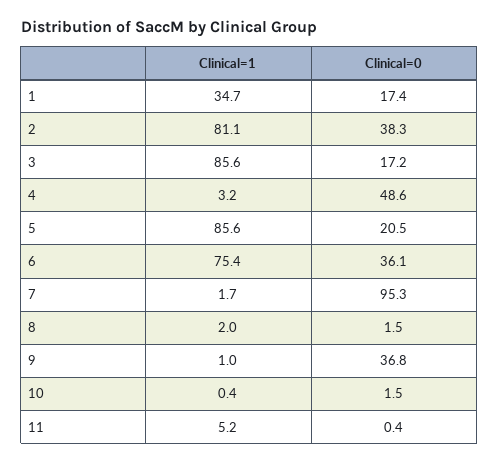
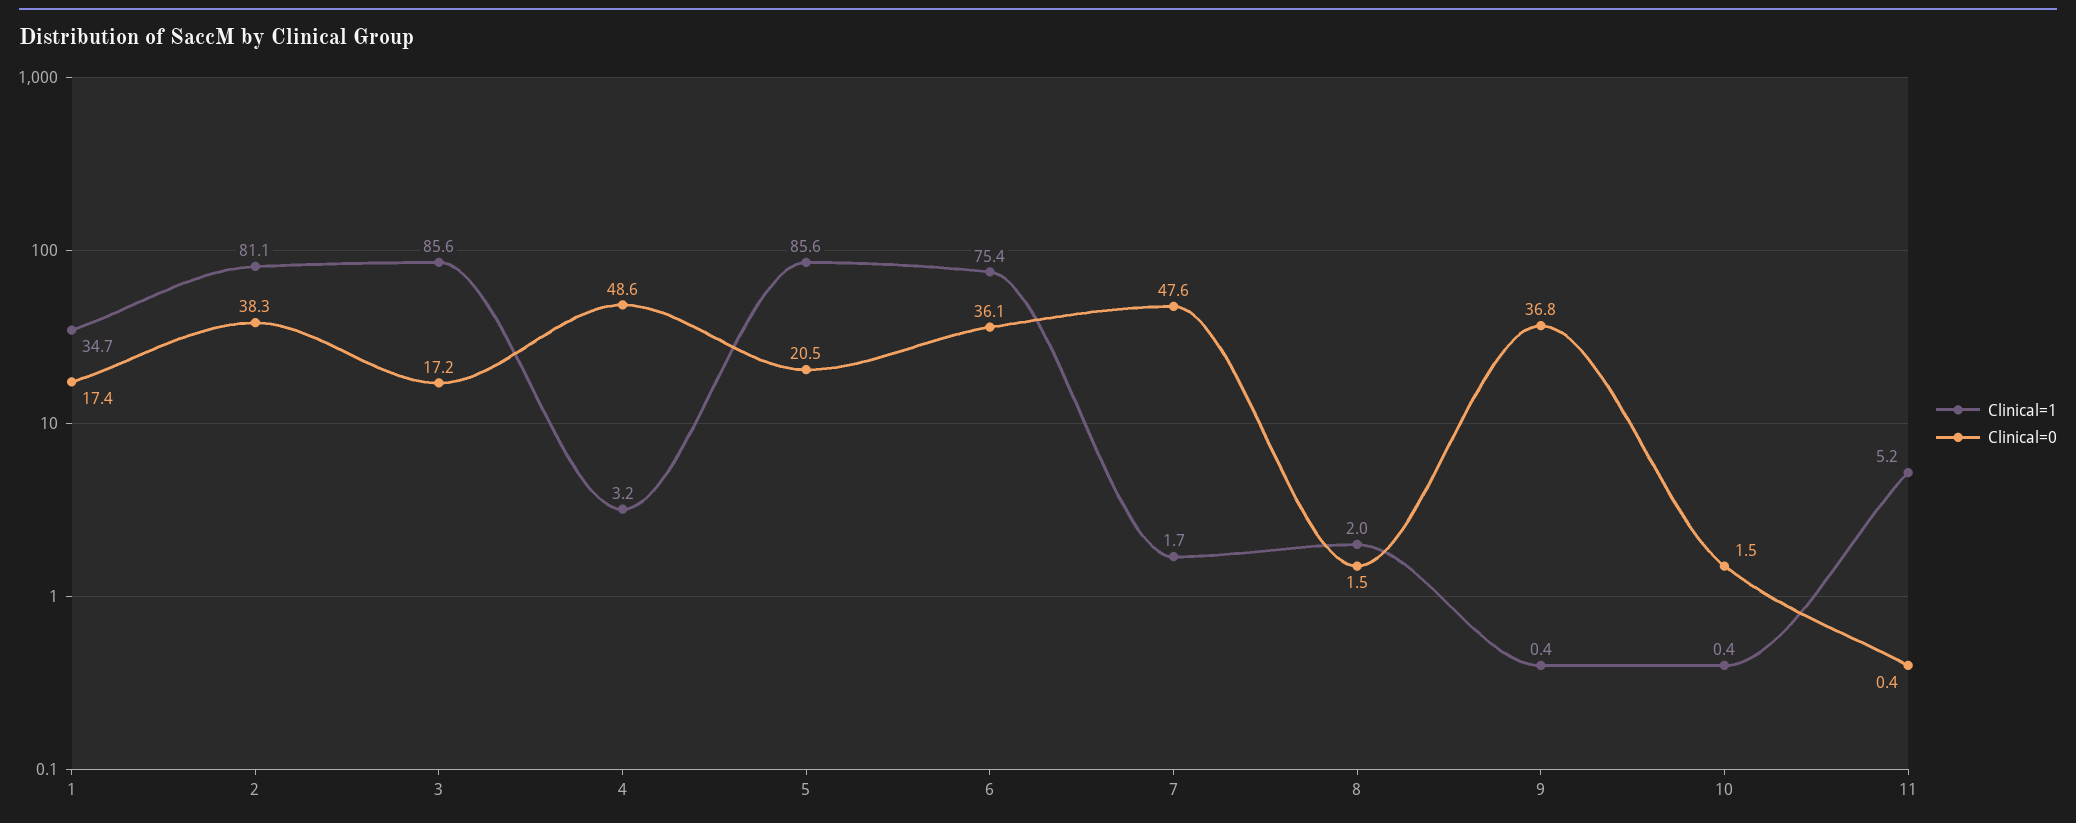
  {
    "Clinical=1": {
      "1": 34.7,
      "2": 81.1,
      "3": 85.6,
      "4": 3.2,
      "5": 85.6,
      "6": 75.4,
      "7": 1.7,
      "8": 2,
-     "9": 1,
+     "9": 0.4,
      "10": 0.4,
      "11": 5.2
    },
    "Clinical=0": {
      "1": 17.4,
      "2": 38.3,
      "3": 17.2,
      "4": 48.6,
      "5": 20.5,
      "6": 36.1,
-     "7": 95.3,
+     "7": 47.6,
      "8": 1.5,
      "9": 36.8,
      "10": 1.5,
      "11": 0.4
    }
  }

